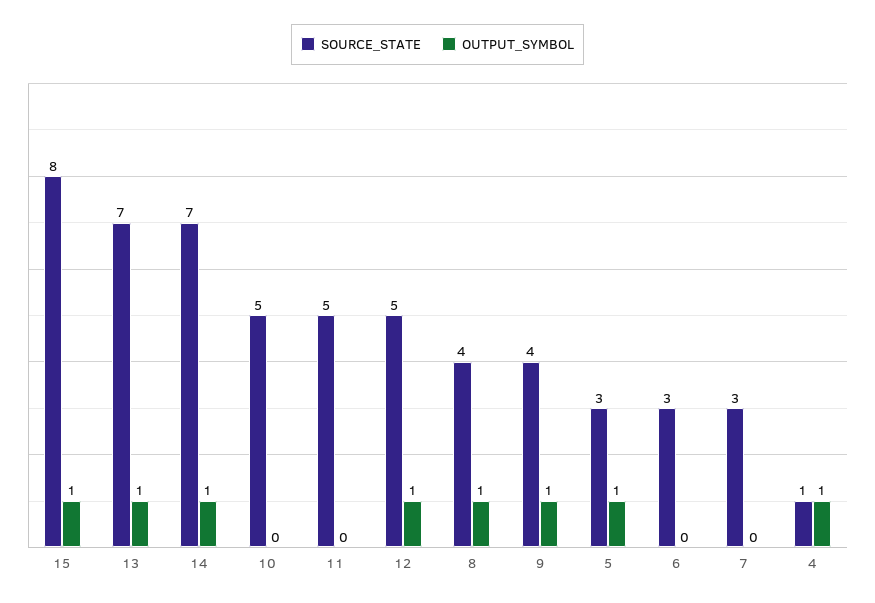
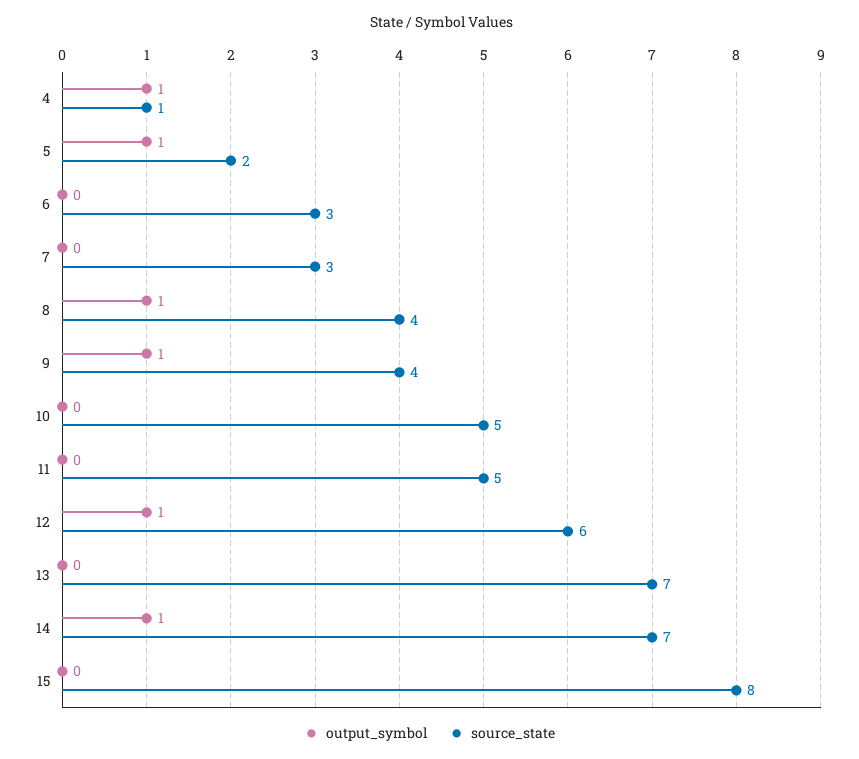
  {
    "SOURCE_STATE": {
      "15": 8,
      "13": 7,
      "14": 7,
      "10": 5,
      "11": 5,
-     "12": 5,
+     "12": 6,
      "8": 4,
      "9": 4,
-     "5": 3,
+     "5": 2,
      "6": 3,
      "7": 3,
      "4": 1
    },
    "OUTPUT_SYMBOL": {
-     "15": 1,
+     "15": 0,
-     "13": 1,
+     "13": 0,
      "14": 1,
      "10": 0,
      "11": 0,
      "12": 1,
      "8": 1,
      "9": 1,
      "5": 1,
      "6": 0,
      "7": 0,
      "4": 1
    }
  }

